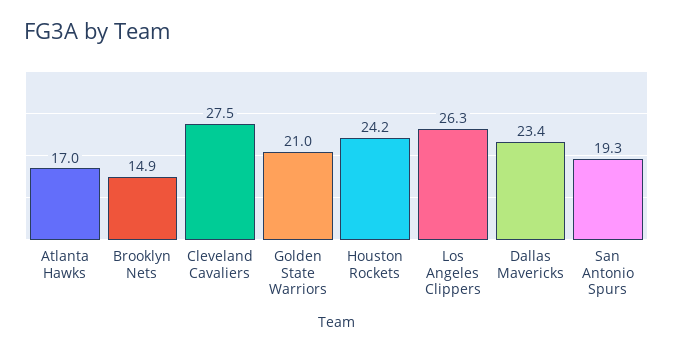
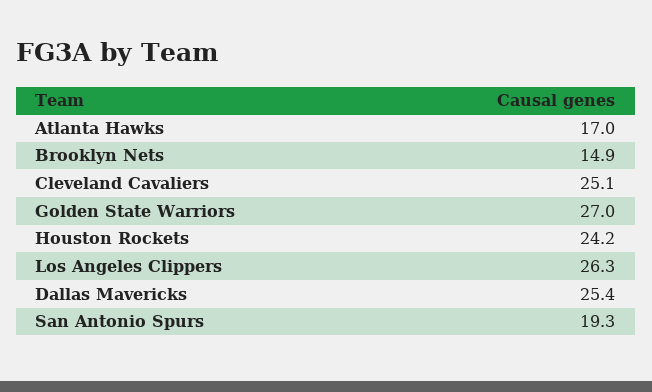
  {
    "Atlanta Hawks": 17,
    "Brooklyn Nets": 14.9,
-   "Cleveland Cavaliers": 27.5,
+   "Cleveland Cavaliers": 25.1,
-   "Golden State Warriors": 21,
+   "Golden State Warriors": 27,
    "Houston Rockets": 24.2,
    "Los Angeles Clippers": 26.3,
-   "Dallas Mavericks": 23.4,
+   "Dallas Mavericks": 25.4,
    "San Antonio Spurs": 19.3
  }

